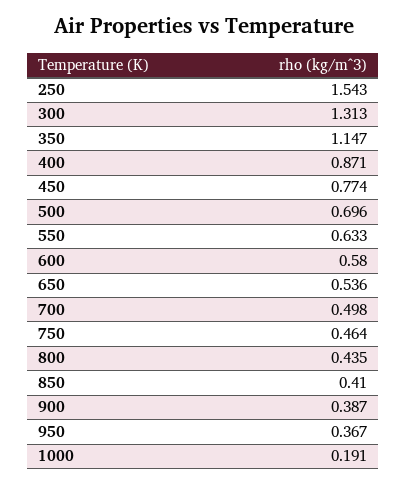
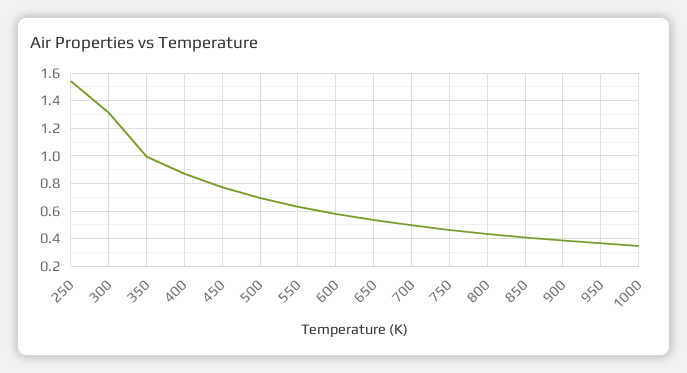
  {
    "250": 1.543,
    "300": 1.313,
-   "350": 1.147,
+   "350": 1,
    "400": 0.871,
    "450": 0.774,
    "500": 0.696,
    "550": 0.633,
    "600": 0.58,
    "650": 0.536,
    "700": 0.498,
    "750": 0.464,
    "800": 0.435,
    "850": 0.41,
    "900": 0.387,
    "950": 0.367,
-   "1000": 0.191
+   "1000": 0.35
  }

